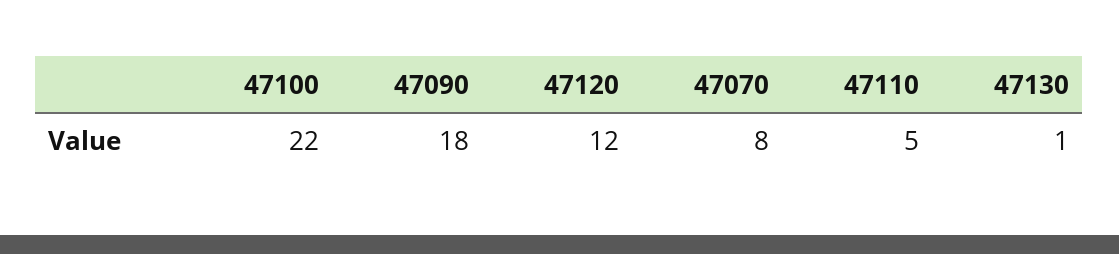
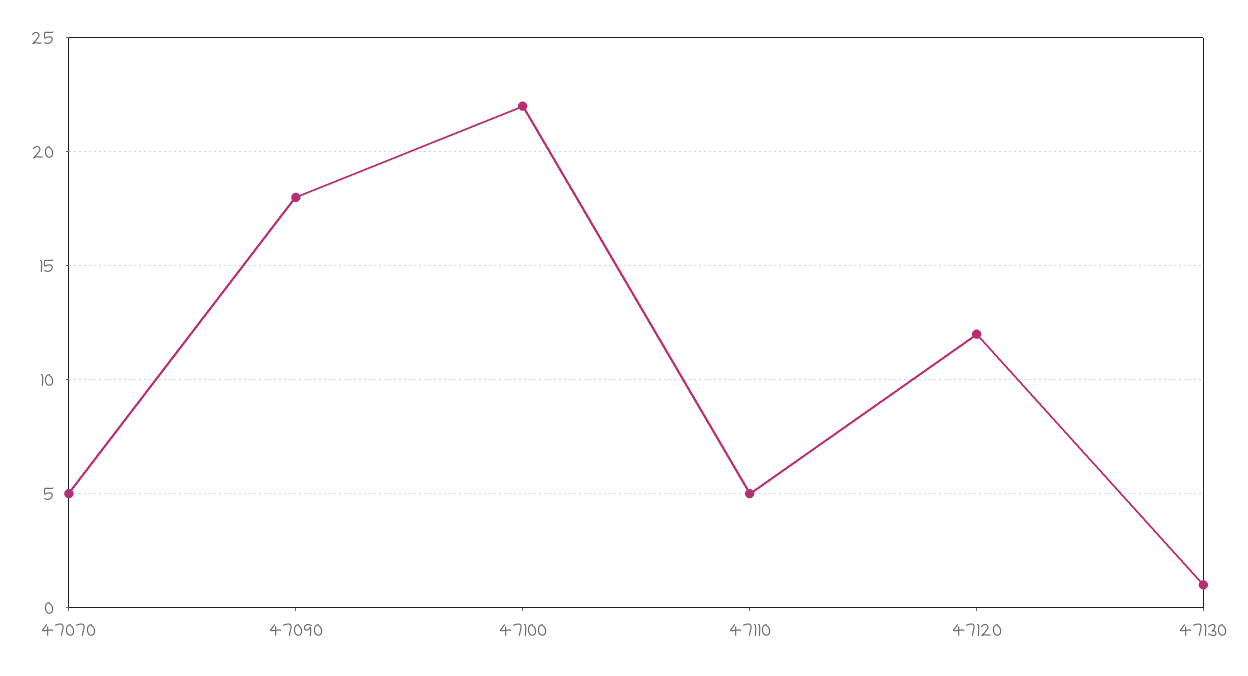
  {
    "47100": 22,
    "47090": 18,
    "47120": 12,
-   "47070": 8,
+   "47070": 5,
    "47110": 5,
    "47130": 1
  }

